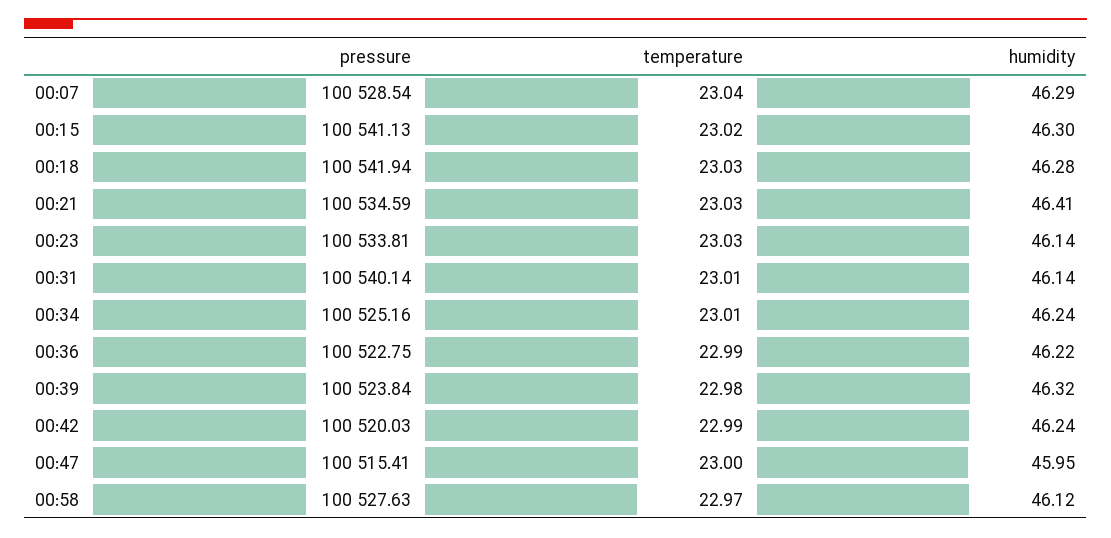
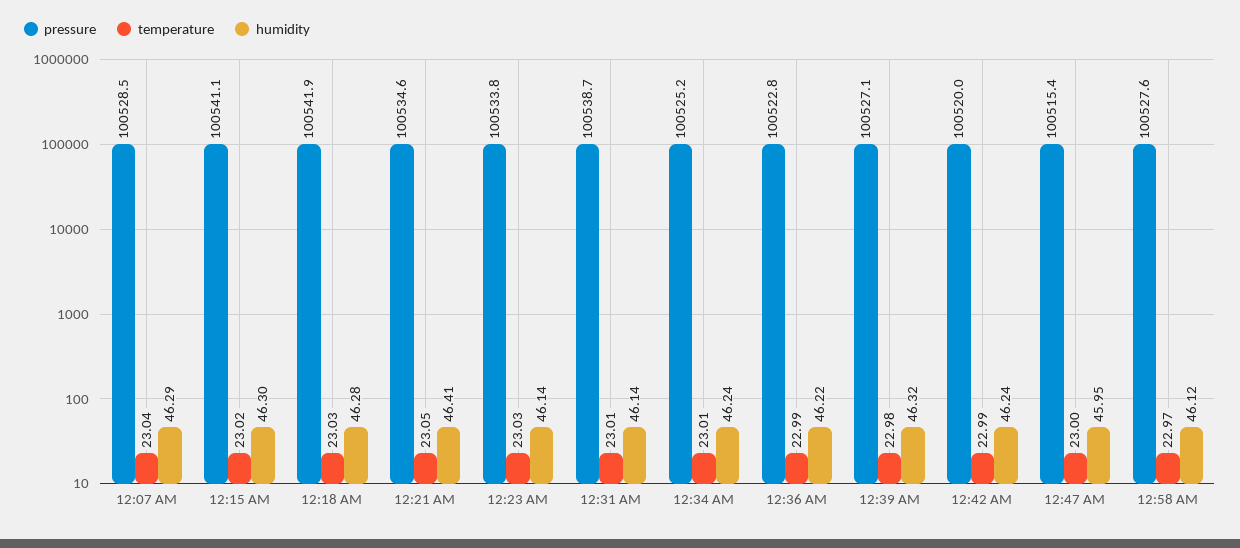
  {
    "pressure": {
      "00:07": 100528.54,
      "00:15": 100541.13,
      "00:18": 100541.94,
      "00:21": 100534.59,
      "00:23": 100533.81,
-     "00:31": 100540.14,
+     "00:31": 100538.7,
      "00:34": 100525.16,
      "00:36": 100522.75,
-     "00:39": 100523.84,
+     "00:39": 100527.1,
      "00:42": 100520.03,
      "00:47": 100515.41,
      "00:58": 100527.63
    },
    "temperature": {
      "00:07": 23.04,
      "00:15": 23.02,
      "00:18": 23.03,
-     "00:21": 23.03,
+     "00:21": 23.05,
      "00:23": 23.03,
      "00:31": 23.01,
      "00:34": 23.01,
      "00:36": 22.99,
      "00:39": 22.98,
      "00:42": 22.99,
      "00:47": 23,
      "00:58": 22.97
    },
    "humidity": {
      "00:07": 46.29,
      "00:15": 46.3,
      "00:18": 46.28,
      "00:21": 46.41,
      "00:23": 46.14,
      "00:31": 46.14,
      "00:34": 46.24,
      "00:36": 46.22,
      "00:39": 46.32,
      "00:42": 46.24,
      "00:47": 45.95,
      "00:58": 46.12
    }
  }

